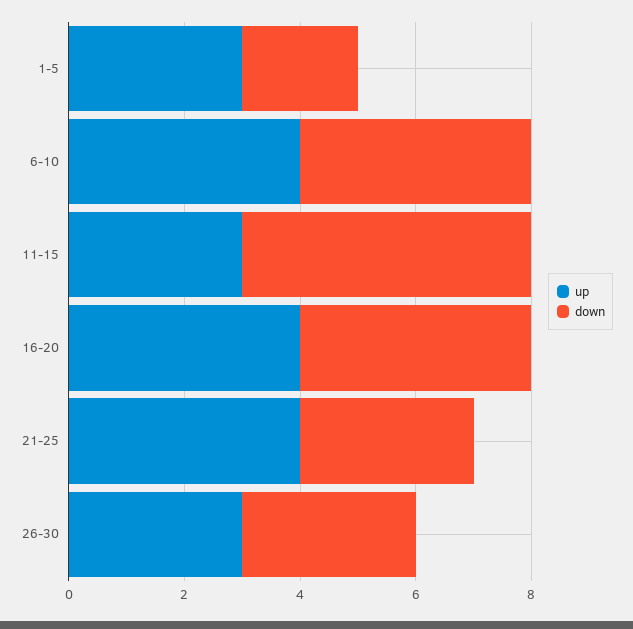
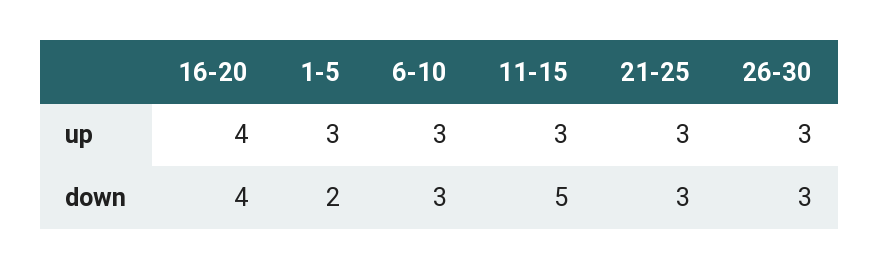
  {
    "up": {
      "1-5": 3,
-     "6-10": 4,
+     "6-10": 3,
      "11-15": 3,
      "16-20": 4,
-     "21-25": 4,
+     "21-25": 3,
      "26-30": 3
    },
    "down": {
      "1-5": 2,
-     "6-10": 4,
+     "6-10": 3,
      "11-15": 5,
      "16-20": 4,
      "21-25": 3,
      "26-30": 3
    }
  }

